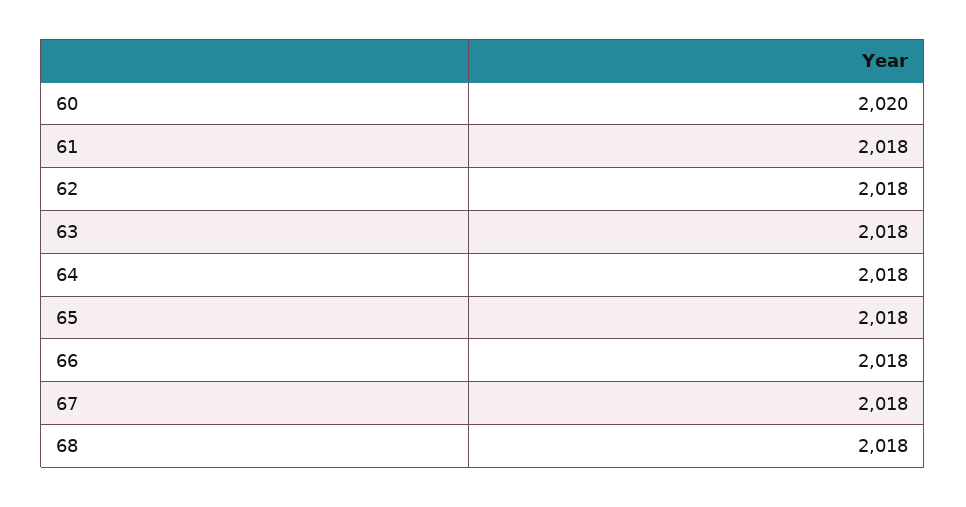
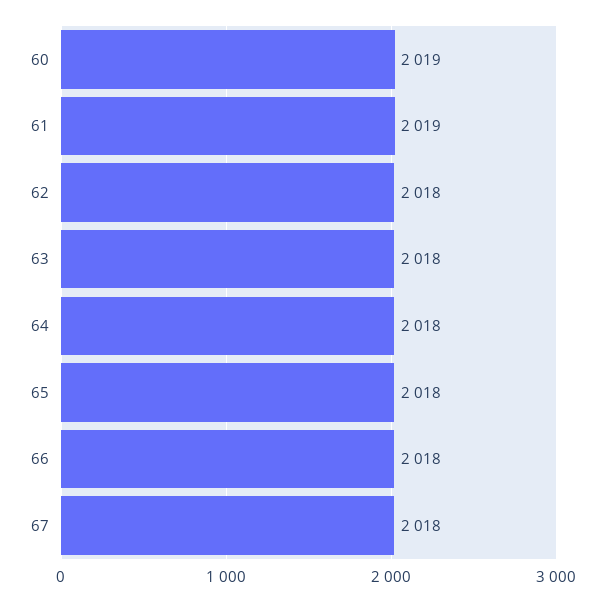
  {
-   "60": 2020,
+   "60": 2019,
-   "61": 2018,
+   "61": 2019,
    "62": 2018,
    "63": 2018,
    "64": 2018,
    "65": 2018,
    "66": 2018,
-   "67": 2018,
+   "67": 2018
-   "68": 2018
  }

